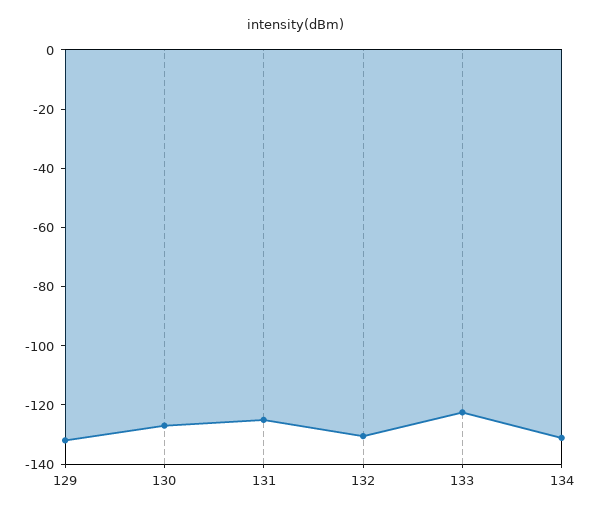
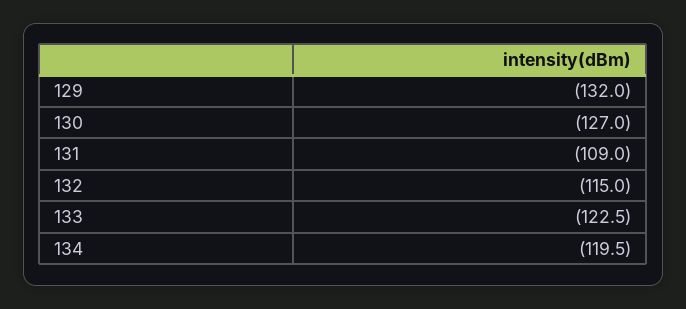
  {
    "129": -132,
    "130": -127,
-   "131": -125,
+   "131": -109,
-   "132": -130,
+   "132": -115,
    "133": -122.5,
-   "134": -130
+   "134": -119.5
  }

